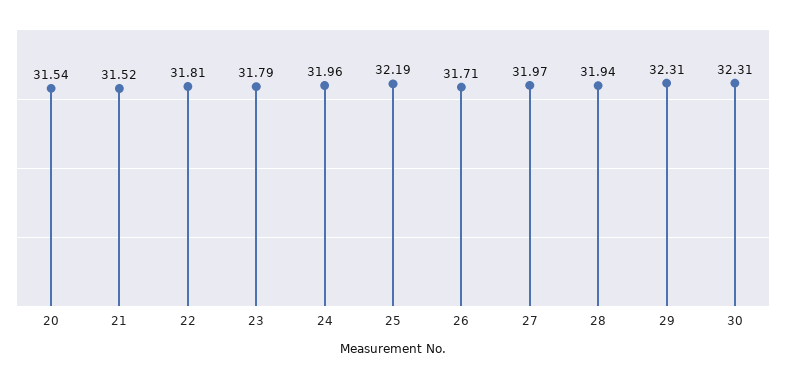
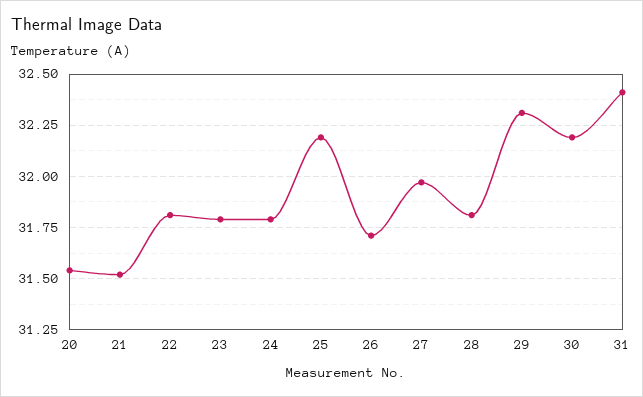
  {
    "20": 31.54,
    "21": 31.52,
    "22": 31.81,
    "23": 31.79,
-   "24": 31.96,
+   "24": 31.8,
    "25": 32.19,
    "26": 31.71,
    "27": 31.97,
-   "28": 31.94,
+   "28": 31.8,
    "29": 32.31,
-   "30": 32.31
+   "30": 32.2,
+   "31": 32.4
  }

